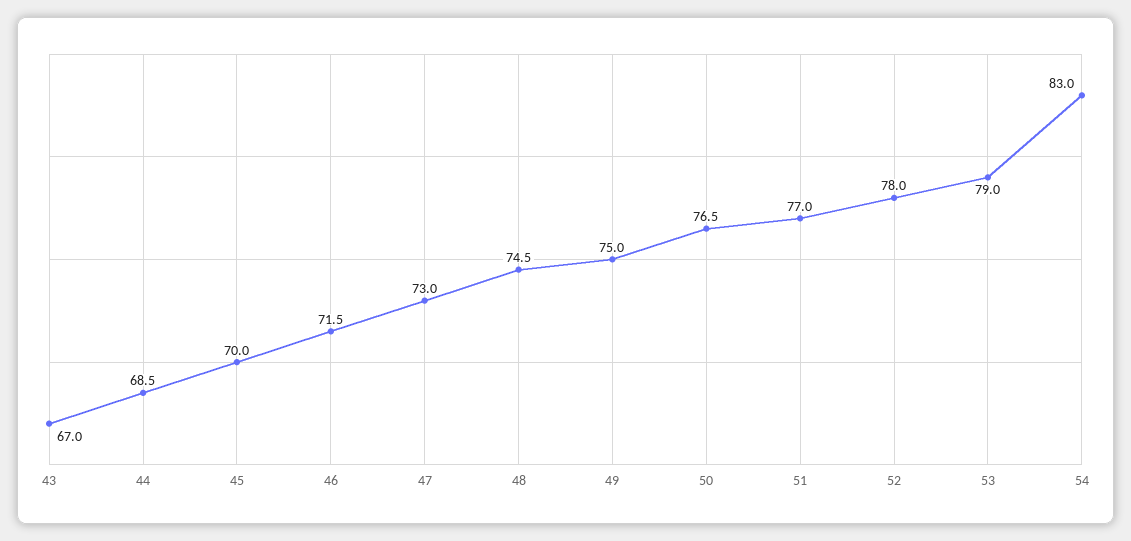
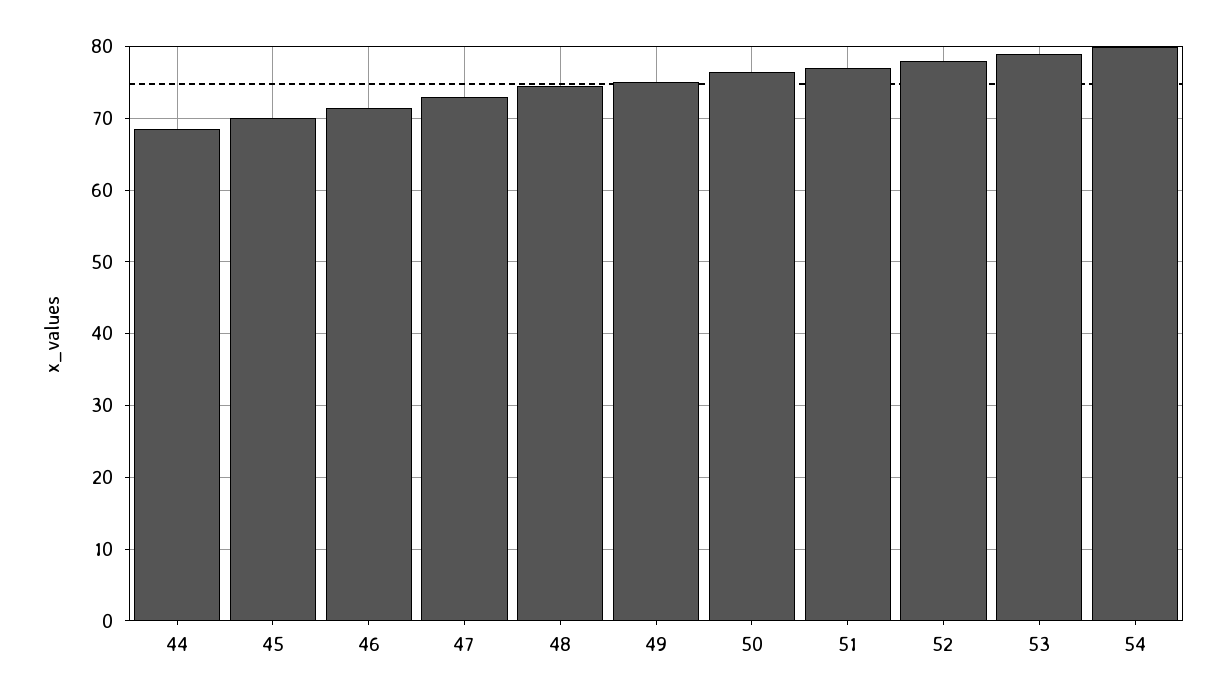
  {
-   "43": 67,
    "44": 68.5,
    "45": 70,
    "46": 71.5,
    "47": 73,
    "48": 74.5,
    "49": 75,
    "50": 76.5,
    "51": 77,
    "52": 78,
    "53": 79,
-   "54": 83
+   "54": 80
  }

